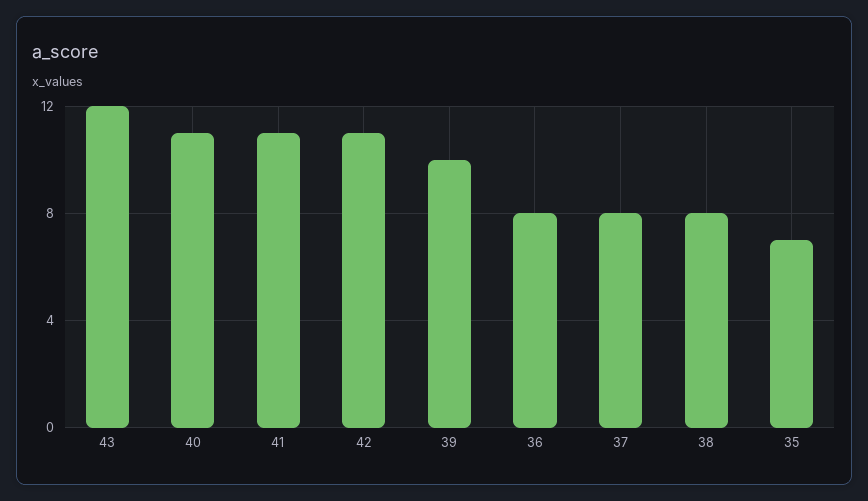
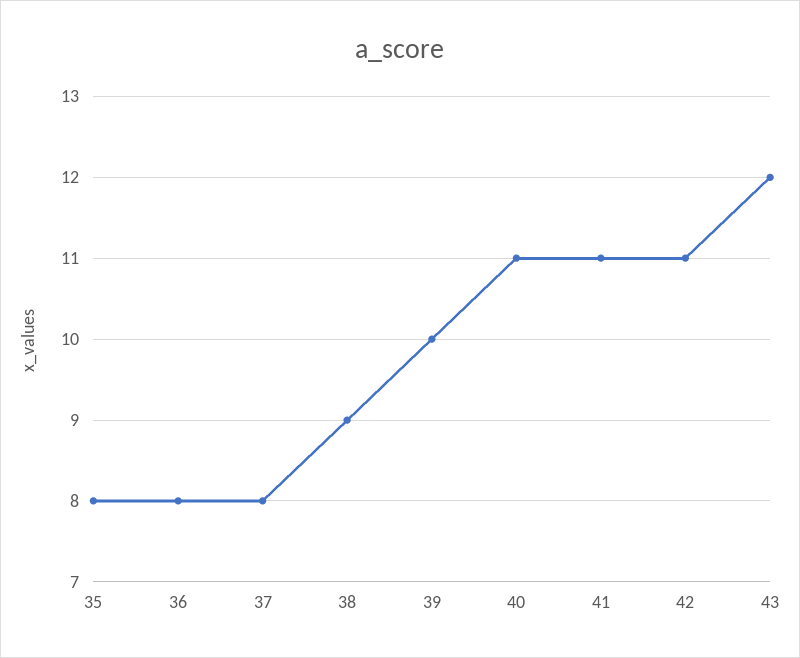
  {
    "43": 12,
    "40": 11,
    "41": 11,
    "42": 11,
    "39": 10,
    "36": 8,
    "37": 8,
-   "38": 8,
+   "38": 9,
-   "35": 7
+   "35": 8
  }

